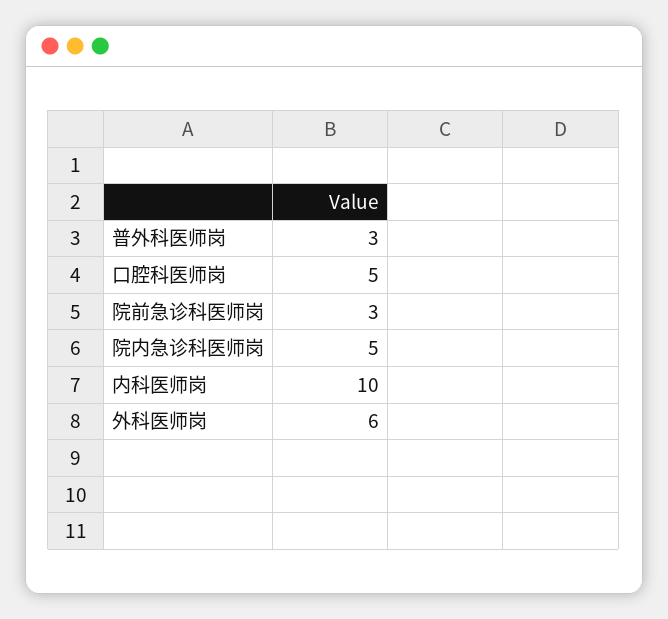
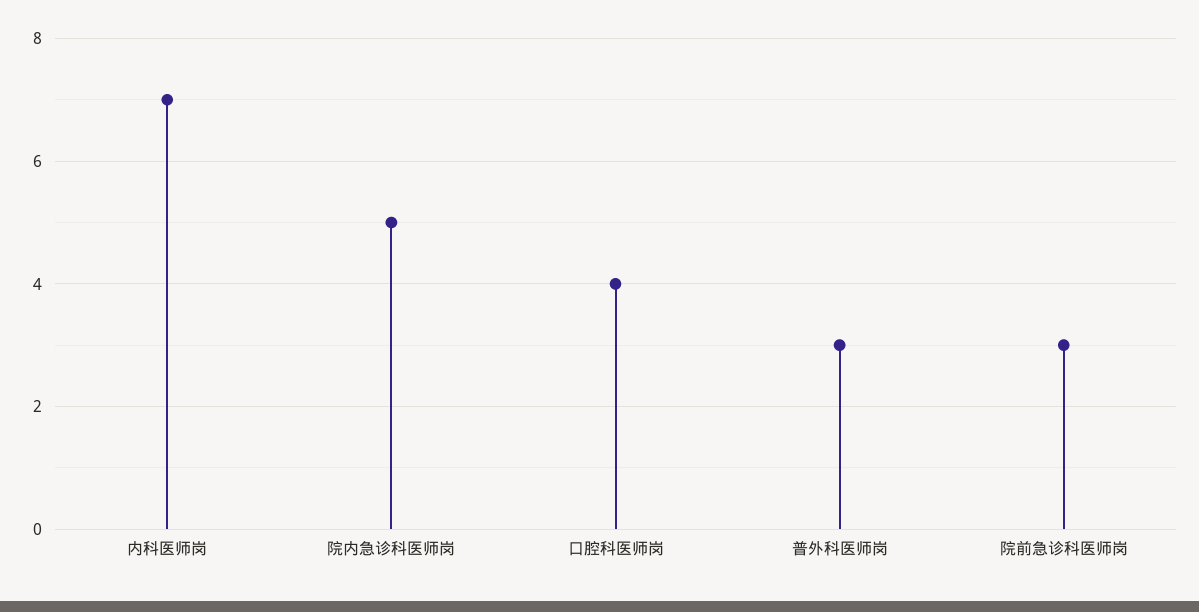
  {
    "普外科医师岗": 3,
-   "口腔科医师岗": 5,
+   "口腔科医师岗": 4,
    "院前急诊科医师岗": 3,
    "院内急诊科医师岗": 5,
-   "内科医师岗": 10,
+   "内科医师岗": 7
-   "外科医师岗": 6
  }

